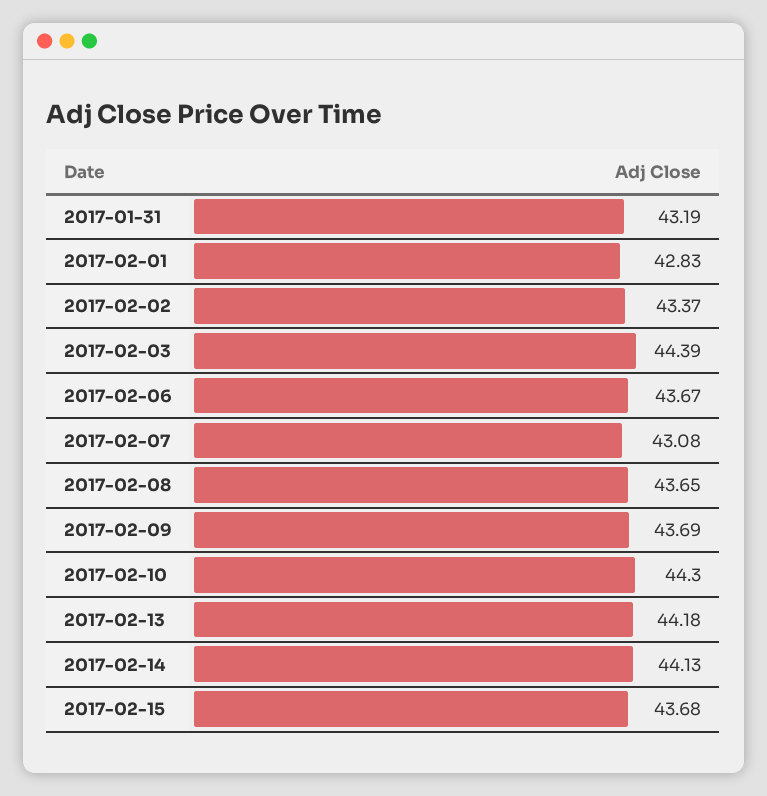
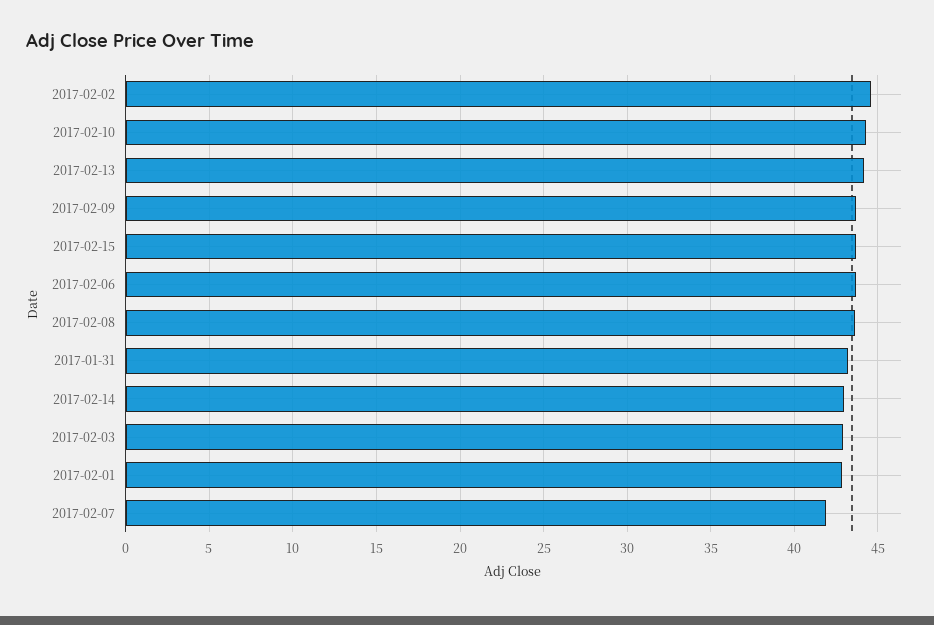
  {
    "2017-01-31": 43.19,
    "2017-02-01": 42.83,
-   "2017-02-02": 43.37,
+   "2017-02-02": 44.5,
-   "2017-02-03": 44.39,
+   "2017-02-03": 43,
    "2017-02-06": 43.67,
-   "2017-02-07": 43.08,
+   "2017-02-07": 42,
    "2017-02-08": 43.65,
    "2017-02-09": 43.69,
    "2017-02-10": 44.3,
    "2017-02-13": 44.18,
-   "2017-02-14": 44.13,
+   "2017-02-14": 43,
    "2017-02-15": 43.68
  }

